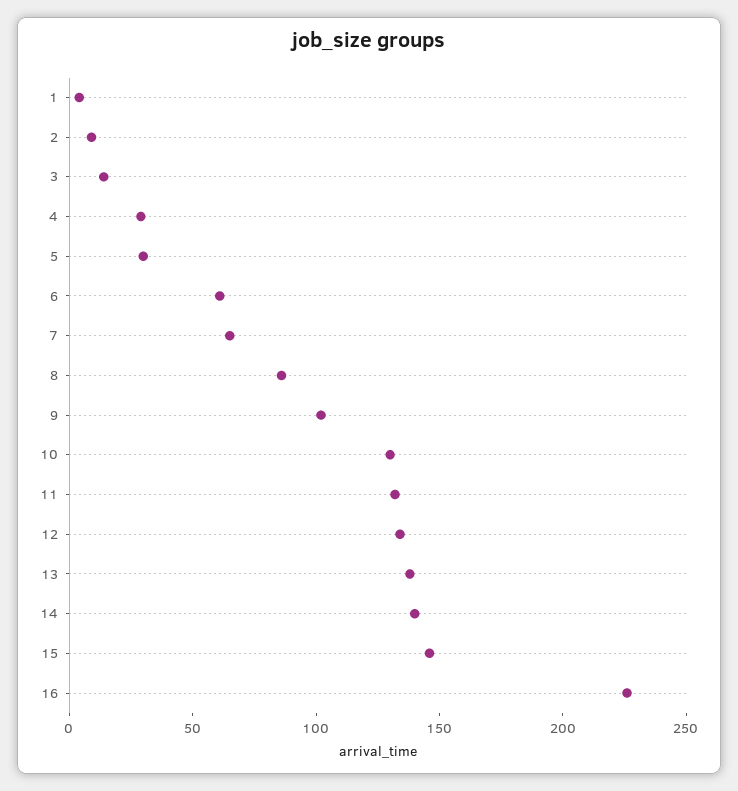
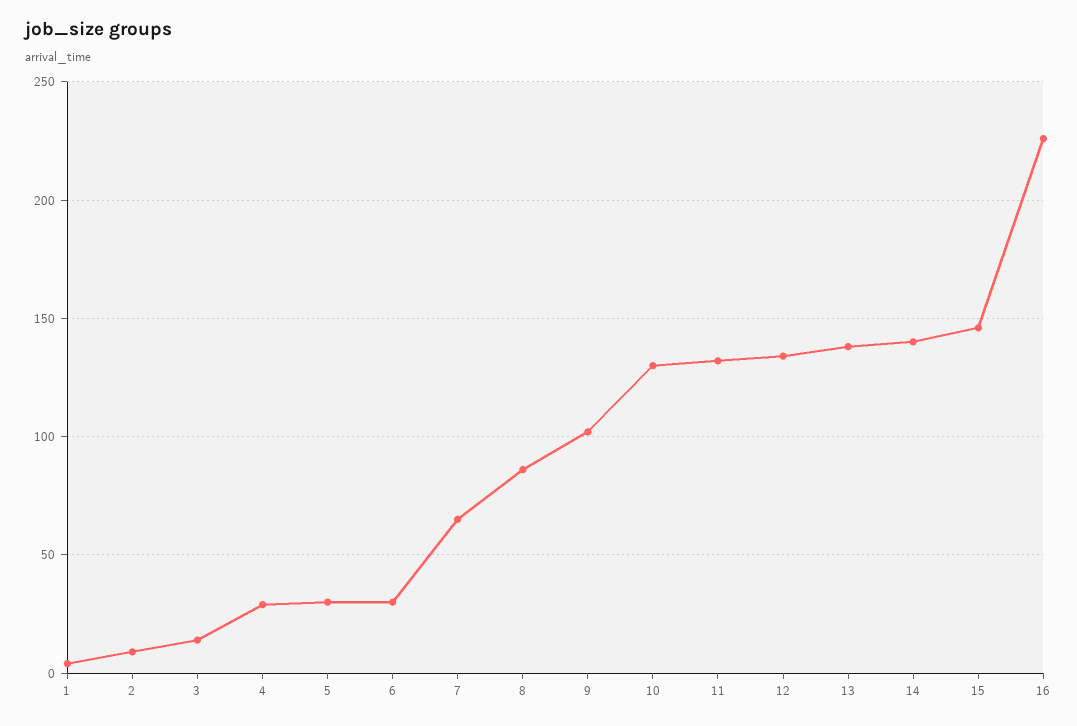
  {
    "1": 5,
    "2": 10,
    "3": 15,
    "4": 30,
    "5": 30,
-   "6": 60,
+   "6": 30,
    "7": 65,
    "8": 85,
    "9": 100,
    "10": 130,
    "11": 130,
    "12": 135,
    "13": 140,
    "14": 140,
    "15": 145,
    "16": 225
  }

